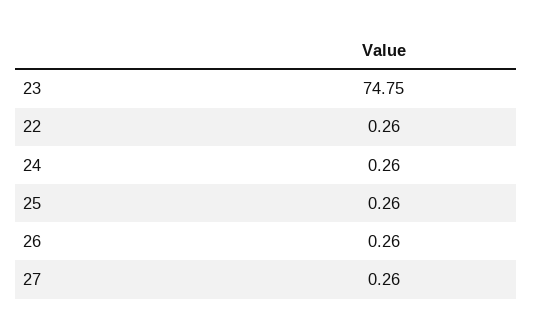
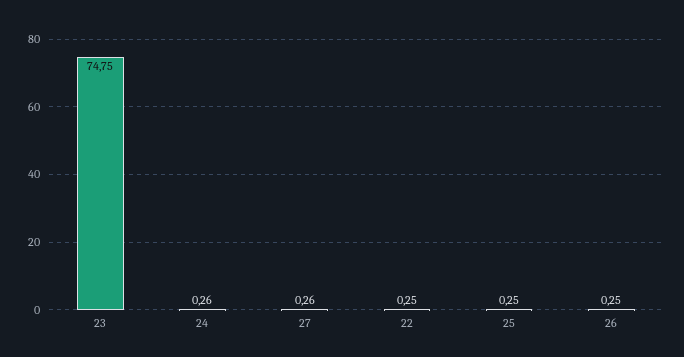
  {
    "23": 74.75,
-   "22": 0.26,
+   "22": 0.25,
    "24": 0.26,
-   "25": 0.26,
+   "25": 0.25,
-   "26": 0.26,
+   "26": 0.25,
    "27": 0.26
  }

